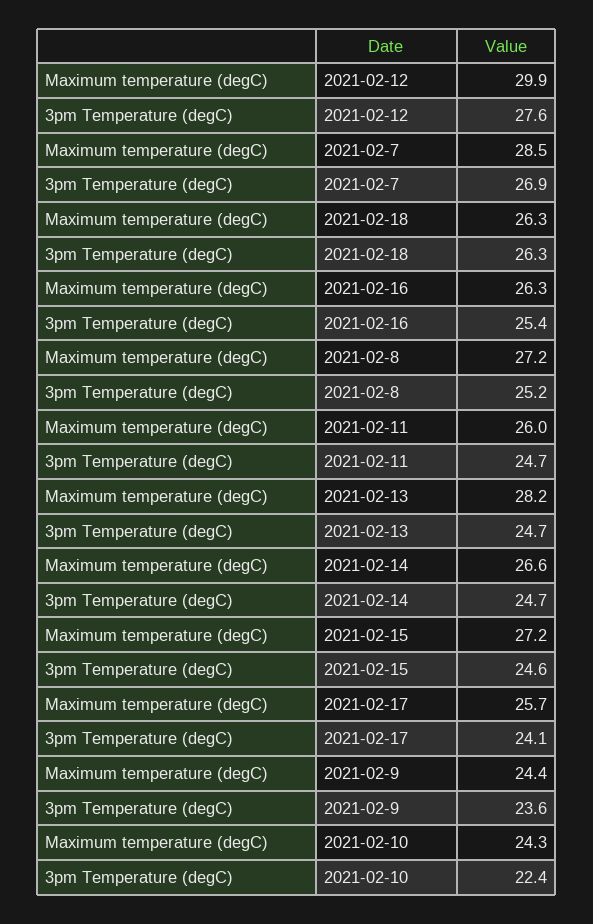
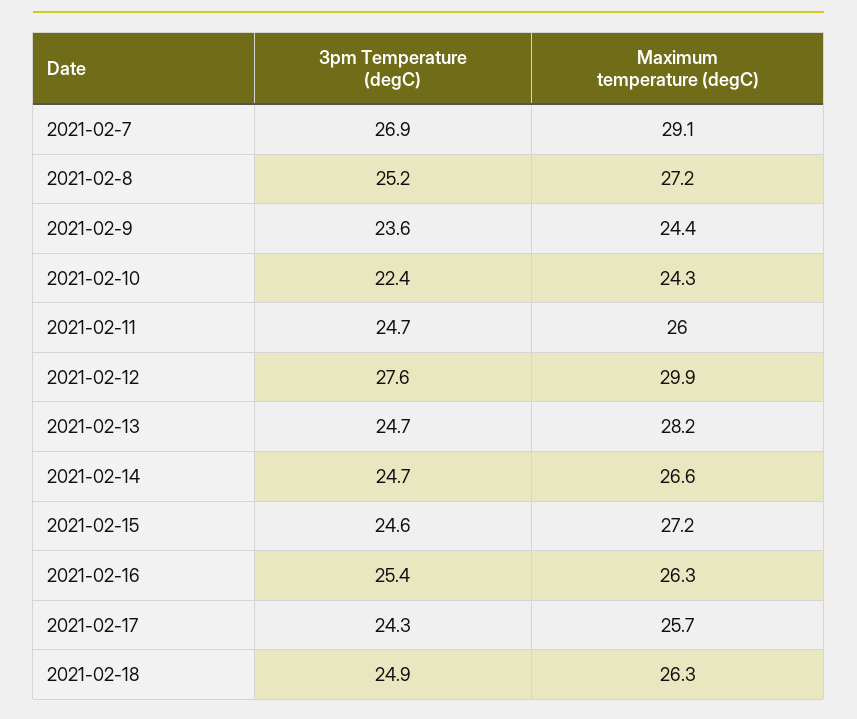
  {
    "Maximum temperature (degC)": {
      "2021-02-12": 29.9,
-     "2021-02-7": 28.5,
+     "2021-02-7": 29.1,
      "2021-02-18": 26.3,
      "2021-02-16": 26.3,
      "2021-02-8": 27.2,
      "2021-02-11": 26,
      "2021-02-13": 28.2,
      "2021-02-14": 26.6,
      "2021-02-15": 27.2,
      "2021-02-17": 25.7,
      "2021-02-9": 24.4,
      "2021-02-10": 24.3
    },
    "3pm Temperature (degC)": {
      "2021-02-12": 27.6,
      "2021-02-7": 26.9,
-     "2021-02-18": 26.3,
+     "2021-02-18": 24.9,
      "2021-02-16": 25.4,
      "2021-02-8": 25.2,
      "2021-02-11": 24.7,
      "2021-02-13": 24.7,
      "2021-02-14": 24.7,
      "2021-02-15": 24.6,
-     "2021-02-17": 24.1,
+     "2021-02-17": 24.3,
      "2021-02-9": 23.6,
      "2021-02-10": 22.4
    }
  }

